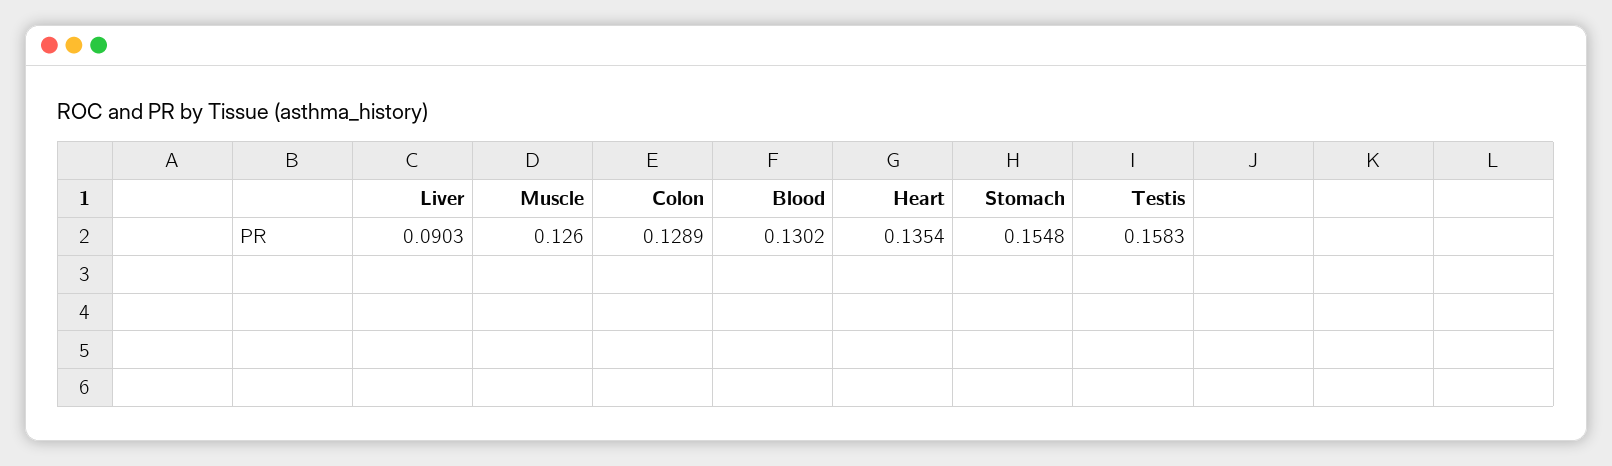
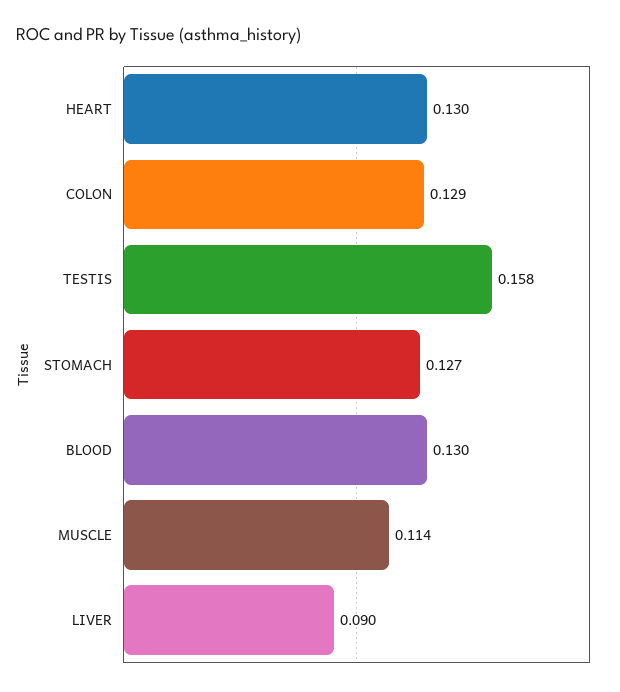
  {
    "Liver": 0.0903,
-   "Muscle": 0.126,
+   "Muscle": 0.114,
    "Colon": 0.1289,
    "Blood": 0.1302,
-   "Heart": 0.1354,
+   "Heart": 0.13,
-   "Stomach": 0.1548,
+   "Stomach": 0.127,
    "Testis": 0.1583
  }

